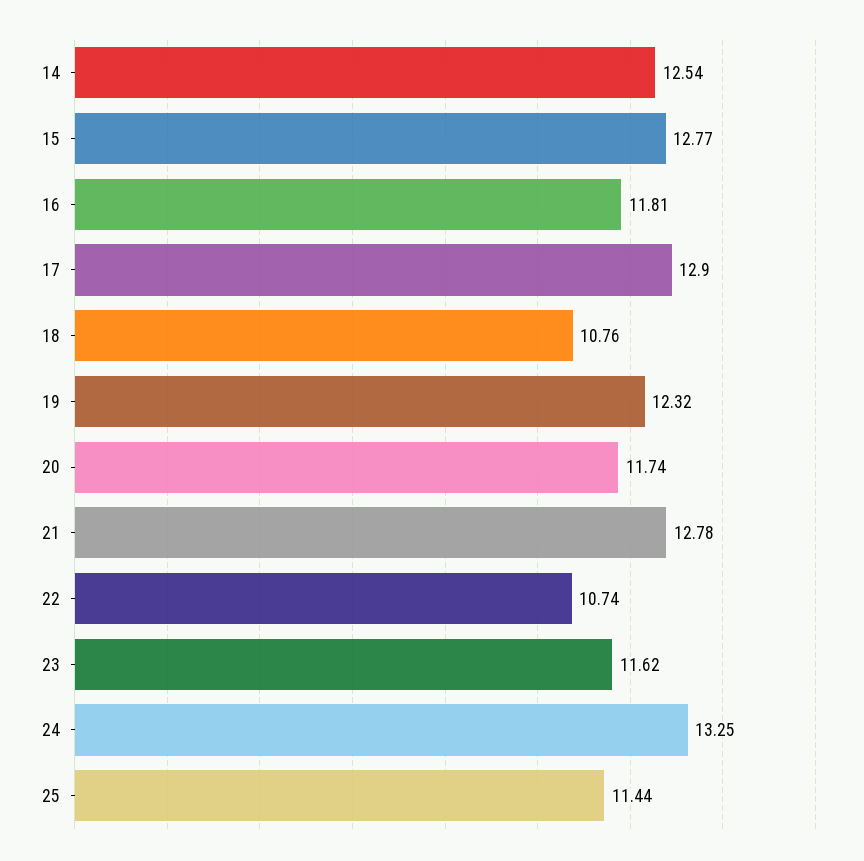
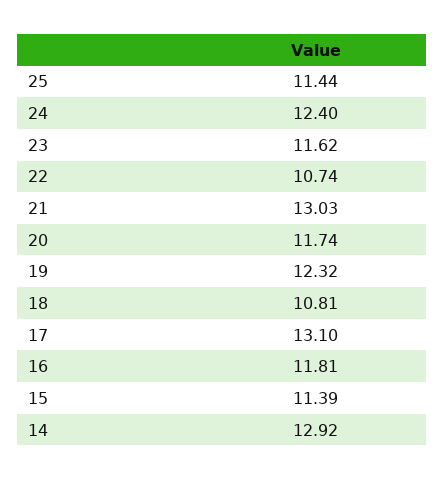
  {
-   "14": 12.54,
+   "14": 12.92,
-   "15": 12.77,
+   "15": 11.39,
    "16": 11.81,
-   "17": 12.9,
+   "17": 13.1,
-   "18": 10.76,
+   "18": 10.81,
    "19": 12.32,
    "20": 11.74,
-   "21": 12.78,
+   "21": 13.03,
    "22": 10.74,
    "23": 11.62,
-   "24": 13.25,
+   "24": 12.4,
    "25": 11.44
  }

